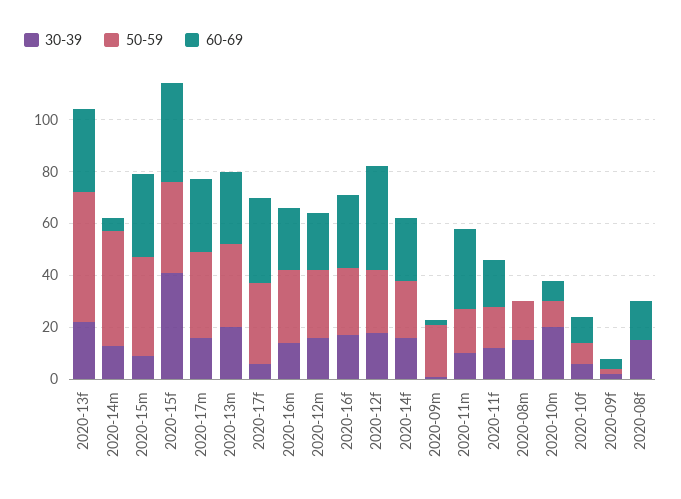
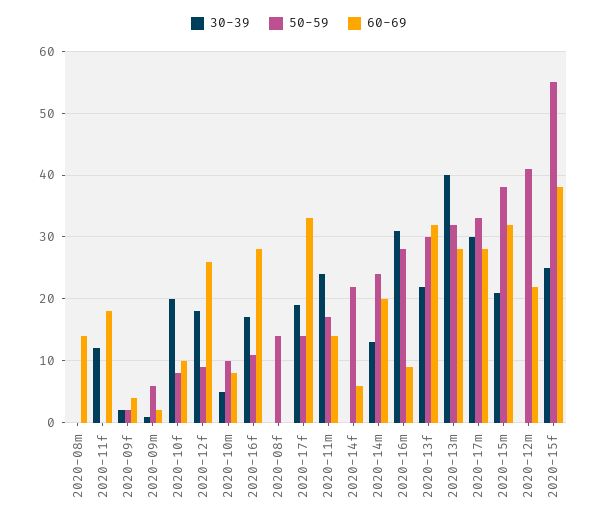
  {
    "30-39": {
      "2020-13f": 22,
      "2020-14m": 13,
-     "2020-15m": 10,
+     "2020-15m": 21,
-     "2020-15f": 40,
+     "2020-15f": 25,
-     "2020-17m": 15,
+     "2020-17m": 30,
-     "2020-13m": 20,
+     "2020-13m": 40,
-     "2020-17f": 5,
+     "2020-17f": 19,
-     "2020-16m": 15,
+     "2020-16m": 31,
-     "2020-12m": 15,
+     "2020-12m": 0,
      "2020-16f": 17,
      "2020-12f": 18,
-     "2020-14f": 15,
+     "2020-14f": 0,
      "2020-09m": 1,
-     "2020-11m": 10,
+     "2020-11m": 24,
      "2020-11f": 12,
-     "2020-08m": 15,
+     "2020-08m": 0,
-     "2020-10m": 20,
+     "2020-10m": 5,
-     "2020-10f": 5,
+     "2020-10f": 20,
      "2020-09f": 2,
-     "2020-08f": 15
+     "2020-08f": 0
    },
    "50-59": {
-     "2020-13f": 50,
+     "2020-13f": 30,
-     "2020-14m": 45,
+     "2020-14m": 24,
      "2020-15m": 38,
-     "2020-15f": 35,
+     "2020-15f": 55,
      "2020-17m": 33,
      "2020-13m": 32,
-     "2020-17f": 30,
+     "2020-17f": 14,
      "2020-16m": 28,
-     "2020-12m": 25,
+     "2020-12m": 41,
-     "2020-16f": 25,
+     "2020-16f": 11,
-     "2020-12f": 25,
+     "2020-12f": 9,
      "2020-14f": 22,
-     "2020-09m": 20,
+     "2020-09m": 6,
      "2020-11m": 17,
-     "2020-11f": 15,
+     "2020-11f": 0,
-     "2020-08m": 15,
+     "2020-08m": 0,
      "2020-10m": 10,
      "2020-10f": 8,
      "2020-09f": 2,
-     "2020-08f": 0
+     "2020-08f": 14
    },
    "60-69": {
      "2020-13f": 32,
-     "2020-14m": 5,
+     "2020-14m": 20,
      "2020-15m": 32,
      "2020-15f": 38,
      "2020-17m": 28,
      "2020-13m": 28,
      "2020-17f": 33,
-     "2020-16m": 25,
+     "2020-16m": 9,
      "2020-12m": 22,
      "2020-16f": 28,
-     "2020-12f": 40,
+     "2020-12f": 26,
-     "2020-14f": 25,
+     "2020-14f": 6,
      "2020-09m": 2,
-     "2020-11m": 30,
+     "2020-11m": 14,
      "2020-11f": 18,
-     "2020-08m": 0,
+     "2020-08m": 14,
      "2020-10m": 8,
      "2020-10f": 10,
      "2020-09f": 4,
-     "2020-08f": 15
+     "2020-08f": 0
    }
  }

